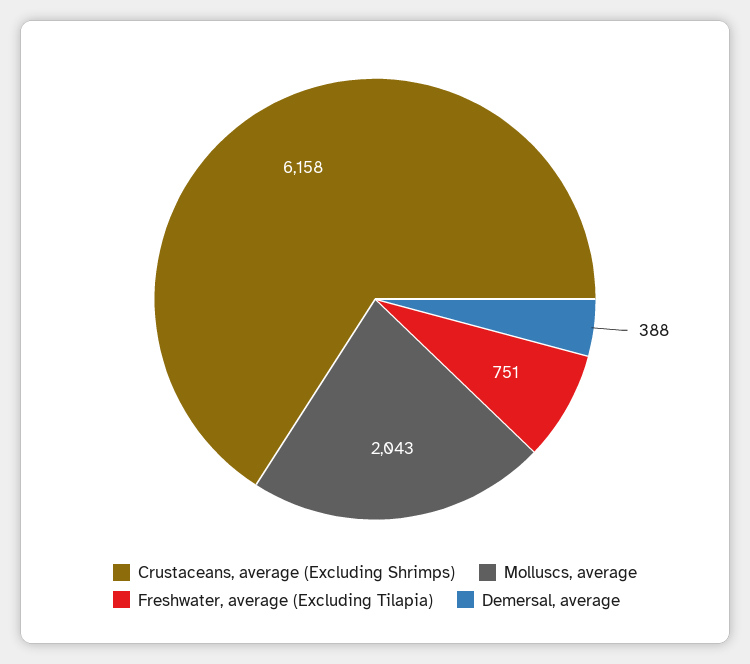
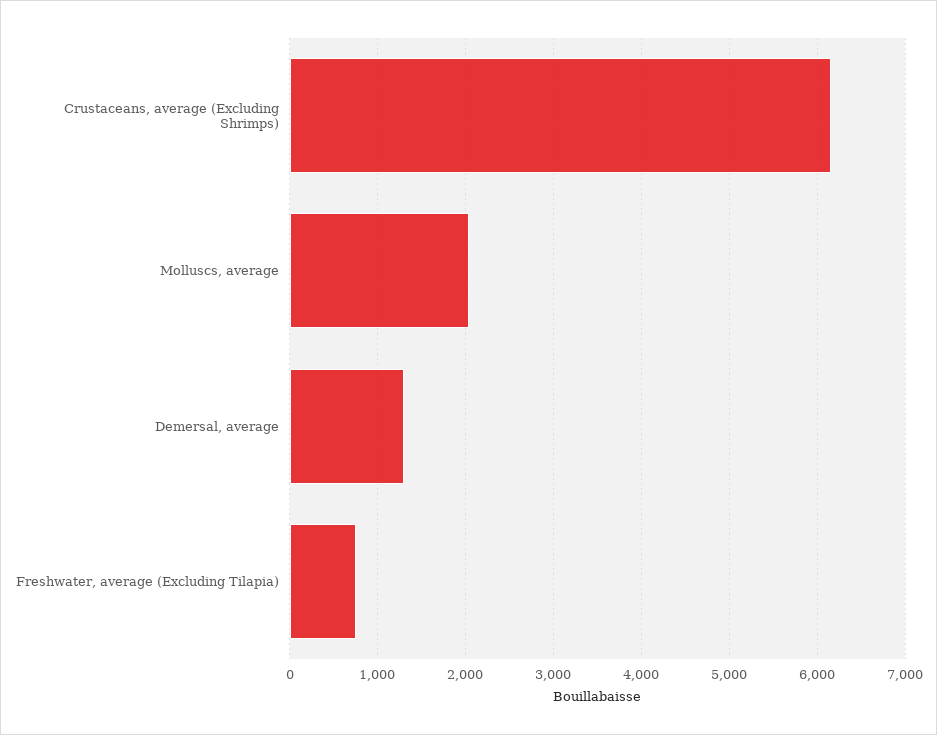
  {
    "Crustaceans, average (Excluding Shrimps)": 6158,
    "Molluscs, average": 2043,
    "Freshwater, average (Excluding Tilapia)": 751,
-   "Demersal, average": 388
+   "Demersal, average": 1300
  }

